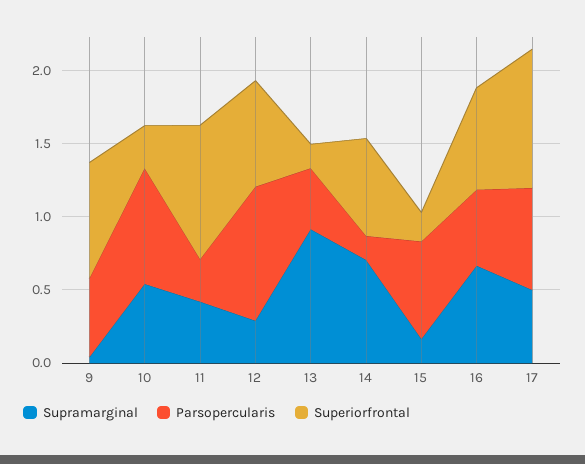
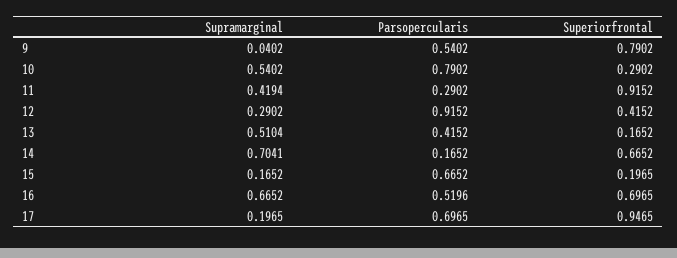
  {
    "Supramarginal": {
      "9": 0.0402,
      "10": 0.5402,
      "11": 0.4194,
      "12": 0.2902,
-     "13": 0.9,
+     "13": 0.5104,
      "14": 0.7041,
      "15": 0.1652,
      "16": 0.6652,
-     "17": 0.5
+     "17": 0.1965
    },
    "Parsopercularis": {
      "9": 0.5402,
      "10": 0.7902,
      "11": 0.2902,
      "12": 0.9152,
      "13": 0.4152,
      "14": 0.1652,
      "15": 0.6652,
      "16": 0.5196,
      "17": 0.6965
    },
    "Superiorfrontal": {
      "9": 0.7902,
      "10": 0.2902,
      "11": 0.9152,
-     "12": 0.7,
+     "12": 0.4152,
      "13": 0.1652,
      "14": 0.6652,
      "15": 0.1965,
      "16": 0.6965,
      "17": 0.9465
    }
  }

